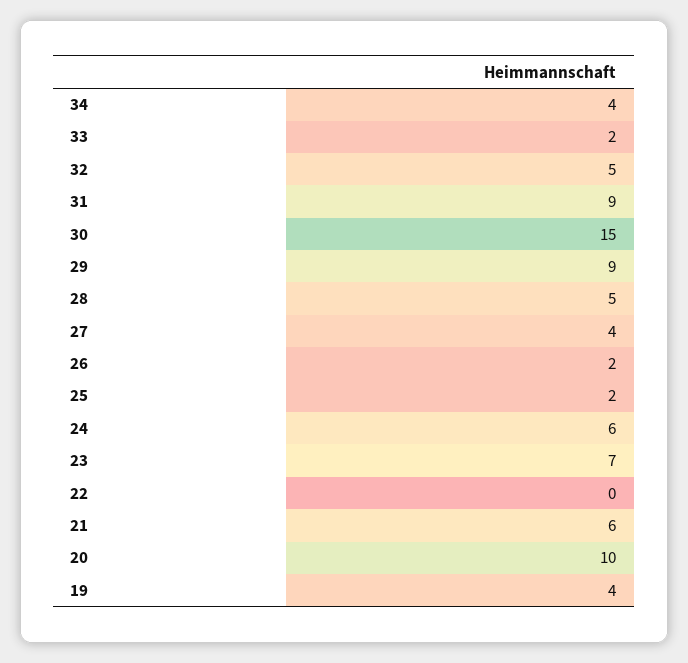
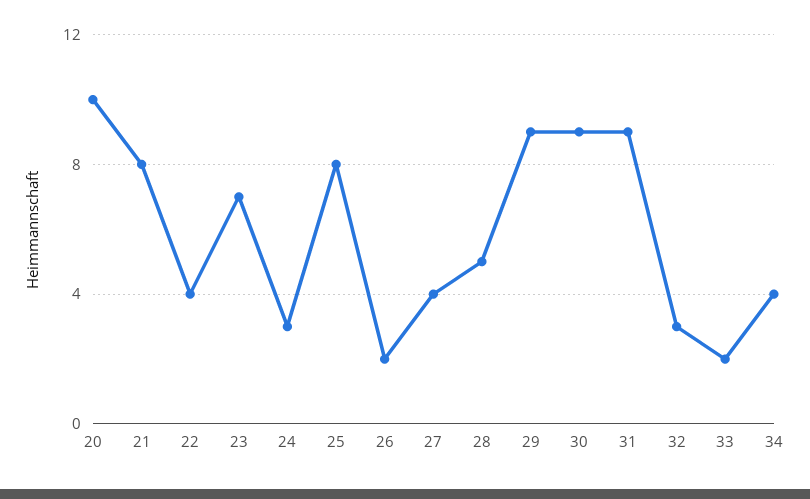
  {
    "34": 4,
    "33": 2,
-   "32": 5,
+   "32": 3,
    "31": 9,
-   "30": 15,
+   "30": 9,
    "29": 9,
    "28": 5,
    "27": 4,
    "26": 2,
-   "25": 2,
+   "25": 8,
-   "24": 6,
+   "24": 3,
    "23": 7,
-   "22": 0,
+   "22": 4,
-   "21": 6,
+   "21": 8,
-   "20": 10,
+   "20": 10
-   "19": 4
  }

